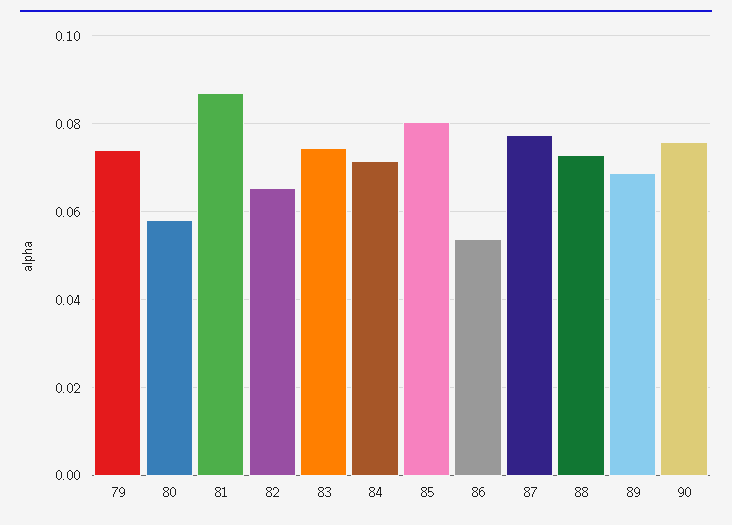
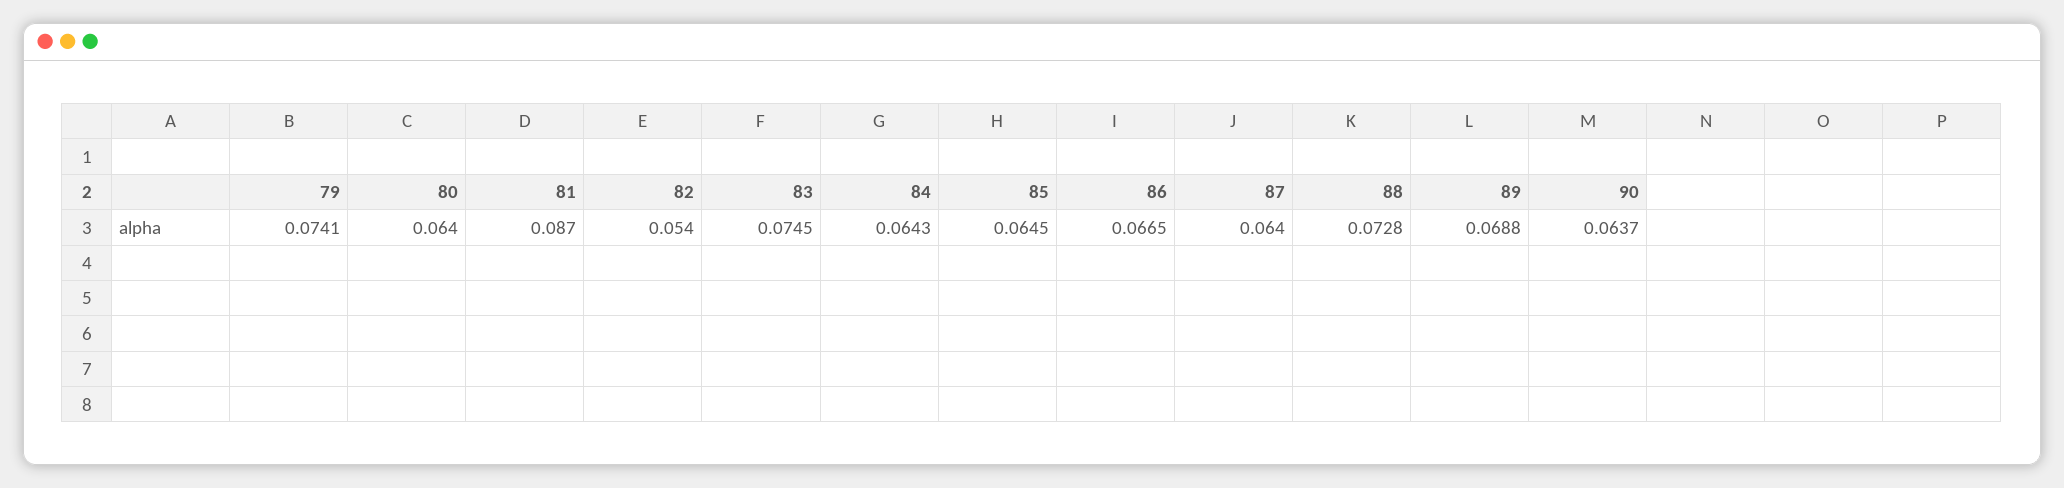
  {
    "79": 0.0741,
-   "80": 0.058,
+   "80": 0.064,
    "81": 0.087,
-   "82": 0.066,
+   "82": 0.054,
    "83": 0.0745,
-   "84": 0.072,
+   "84": 0.0643,
-   "85": 0.08,
+   "85": 0.0645,
-   "86": 0.054,
+   "86": 0.0665,
-   "87": 0.078,
+   "87": 0.064,
    "88": 0.0728,
    "89": 0.0688,
-   "90": 0.076
+   "90": 0.0637
  }

